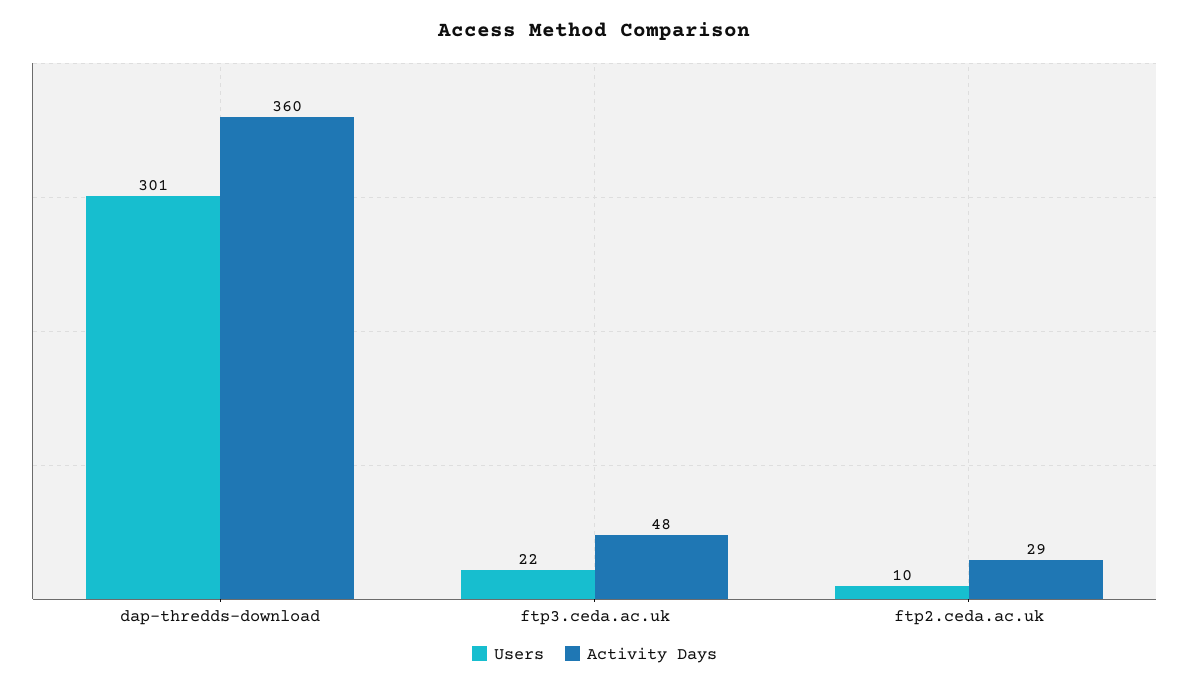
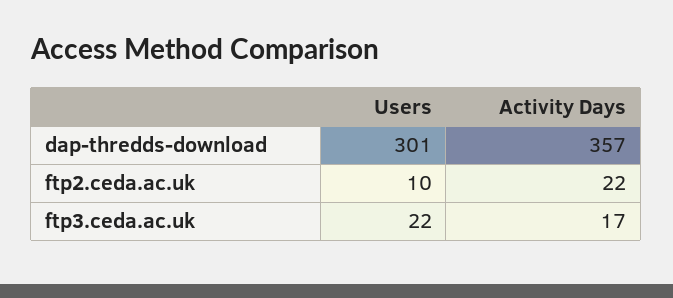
  {
    "Users": {
      "dap-thredds-download": 301,
      "ftp3.ceda.ac.uk": 22,
      "ftp2.ceda.ac.uk": 10
    },
    "Activity Days": {
-     "dap-thredds-download": 360,
+     "dap-thredds-download": 357,
-     "ftp3.ceda.ac.uk": 48,
+     "ftp3.ceda.ac.uk": 17,
-     "ftp2.ceda.ac.uk": 29
+     "ftp2.ceda.ac.uk": 22
    }
  }

